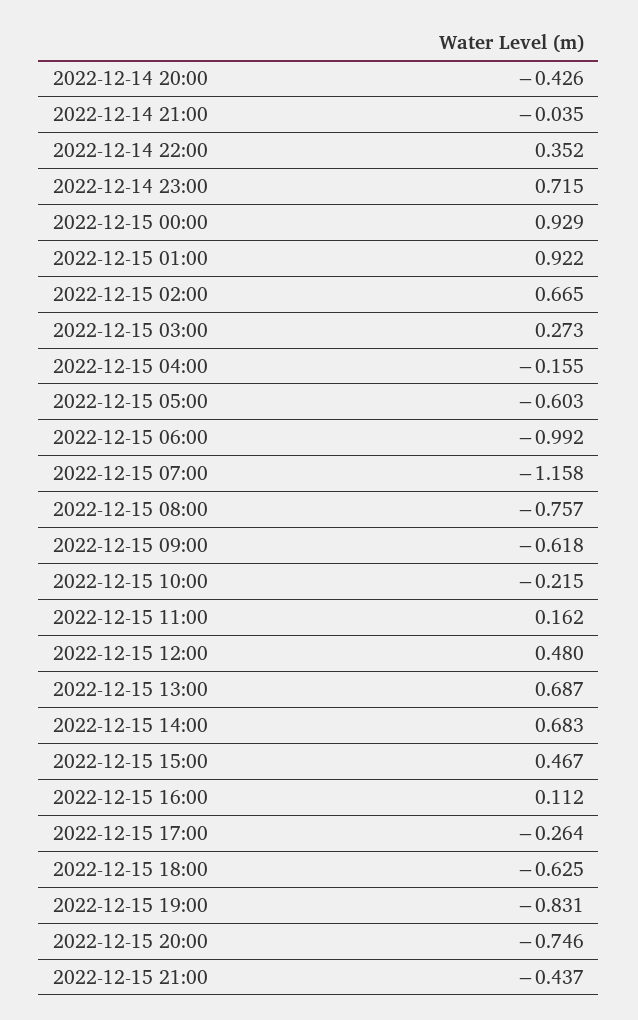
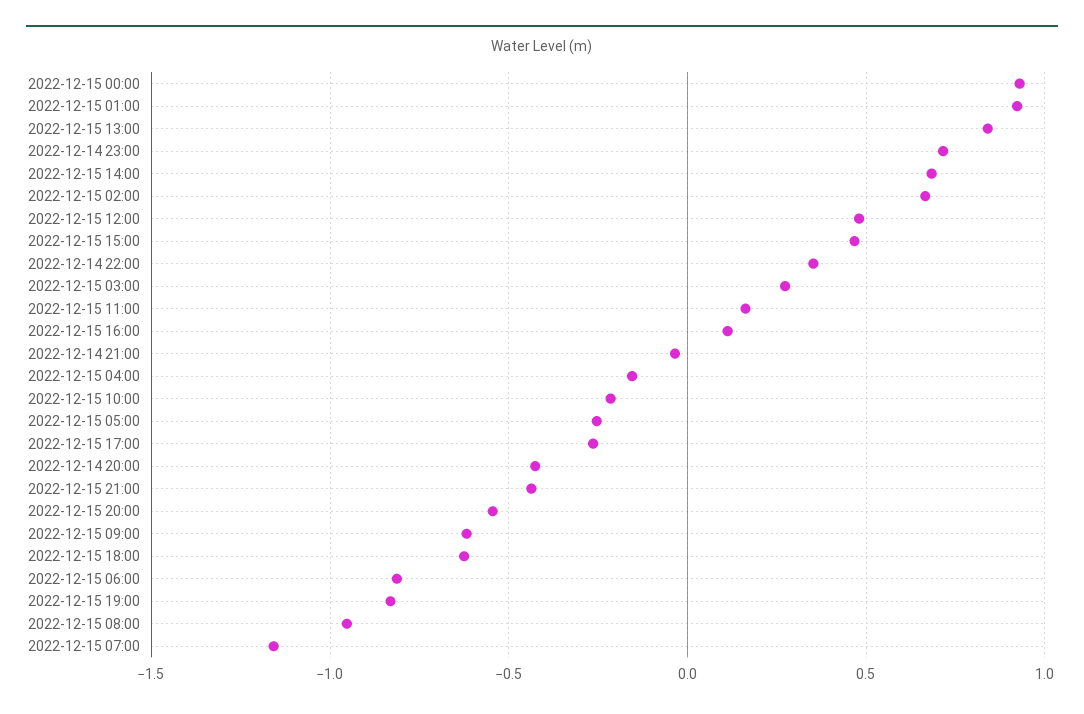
  {
    "2022-12-14 20:00": -0.426,
    "2022-12-14 21:00": -0.035,
    "2022-12-14 22:00": 0.352,
    "2022-12-14 23:00": 0.715,
    "2022-12-15 00:00": 0.929,
    "2022-12-15 01:00": 0.922,
    "2022-12-15 02:00": 0.665,
    "2022-12-15 03:00": 0.273,
    "2022-12-15 04:00": -0.155,
-   "2022-12-15 05:00": -0.603,
+   "2022-12-15 05:00": -0.25,
-   "2022-12-15 06:00": -0.992,
+   "2022-12-15 06:00": -0.8,
    "2022-12-15 07:00": -1.158,
-   "2022-12-15 08:00": -0.757,
+   "2022-12-15 08:00": -0.95,
    "2022-12-15 09:00": -0.618,
    "2022-12-15 10:00": -0.215,
    "2022-12-15 11:00": 0.162,
    "2022-12-15 12:00": 0.48,
-   "2022-12-15 13:00": 0.687,
+   "2022-12-15 13:00": 0.85,
    "2022-12-15 14:00": 0.683,
    "2022-12-15 15:00": 0.467,
    "2022-12-15 16:00": 0.112,
    "2022-12-15 17:00": -0.264,
    "2022-12-15 18:00": -0.625,
    "2022-12-15 19:00": -0.831,
-   "2022-12-15 20:00": -0.746,
+   "2022-12-15 20:00": -0.55,
    "2022-12-15 21:00": -0.437
  }

